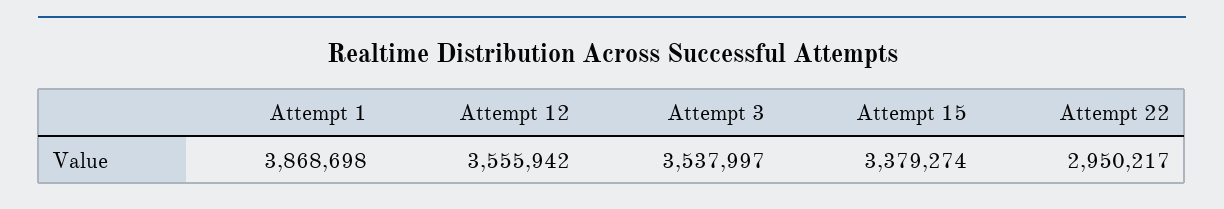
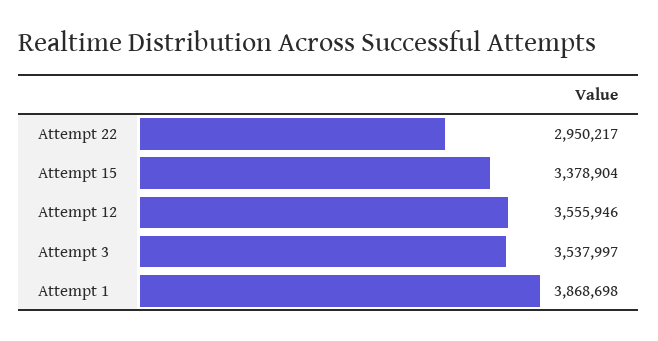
  {
    "Attempt 1": 3868698,
-   "Attempt 12": 3555942,
+   "Attempt 12": 3555946,
    "Attempt 3": 3537997,
-   "Attempt 15": 3379274,
+   "Attempt 15": 3378904,
    "Attempt 22": 2950217
  }

